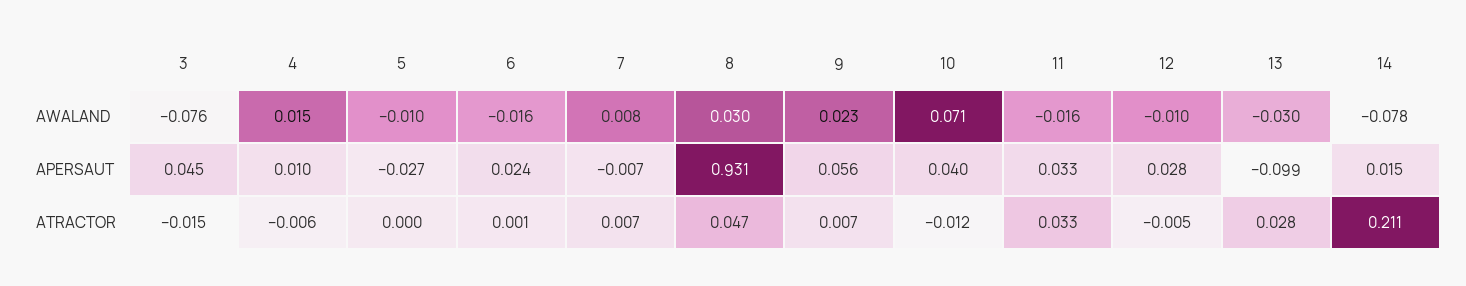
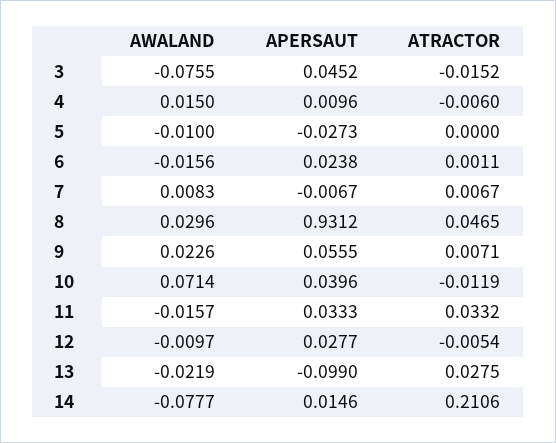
  {
    "3": {
      "AWALAND": -0.0755,
      "APERSAUT": 0.0452,
      "ATRACTOR": -0.0152
    },
    "4": {
      "AWALAND": 0.015,
      "APERSAUT": 0.0096,
      "ATRACTOR": -0.006
    },
    "5": {
      "AWALAND": -0.01,
      "APERSAUT": -0.0273,
      "ATRACTOR": 0
    },
    "6": {
      "AWALAND": -0.0156,
      "APERSAUT": 0.0238,
      "ATRACTOR": 0.0011
    },
    "7": {
      "AWALAND": 0.0083,
      "APERSAUT": -0.0067,
      "ATRACTOR": 0.0067
    },
    "8": {
      "AWALAND": 0.0296,
      "APERSAUT": 0.9312,
      "ATRACTOR": 0.0465
    },
    "9": {
      "AWALAND": 0.0226,
      "APERSAUT": 0.0555,
      "ATRACTOR": 0.0071
    },
    "10": {
      "AWALAND": 0.0714,
      "APERSAUT": 0.0396,
      "ATRACTOR": -0.0119
    },
    "11": {
      "AWALAND": -0.0157,
      "APERSAUT": 0.0333,
      "ATRACTOR": 0.0332
    },
    "12": {
      "AWALAND": -0.0097,
      "APERSAUT": 0.0277,
      "ATRACTOR": -0.0054
    },
    "13": {
-     "AWALAND": -0.03,
+     "AWALAND": -0.0219,
      "APERSAUT": -0.099,
      "ATRACTOR": 0.0275
    },
    "14": {
      "AWALAND": -0.0777,
      "APERSAUT": 0.0146,
      "ATRACTOR": 0.2106
    }
  }

